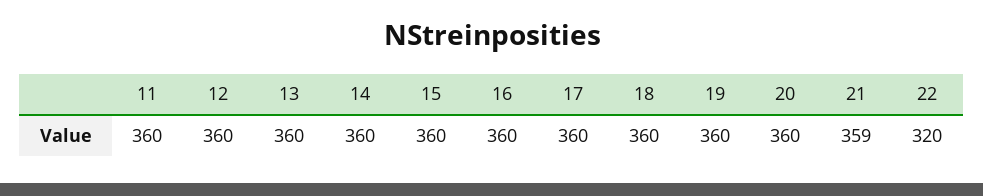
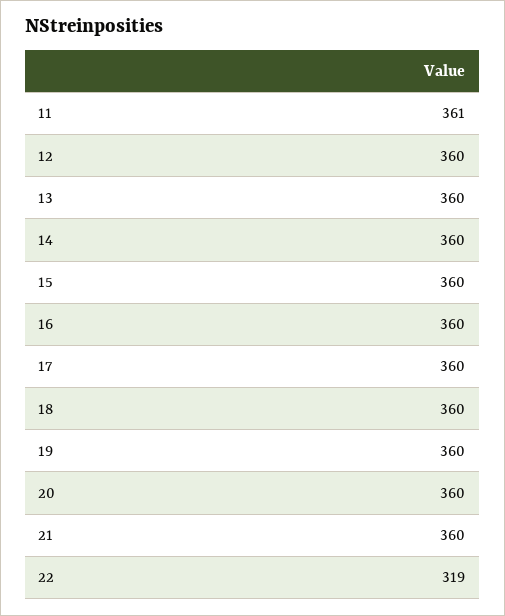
  {
-   "11": 360,
+   "11": 361,
    "12": 360,
    "13": 360,
    "14": 360,
    "15": 360,
    "16": 360,
    "17": 360,
    "18": 360,
    "19": 360,
    "20": 360,
-   "21": 359,
+   "21": 360,
-   "22": 320
+   "22": 319
  }

